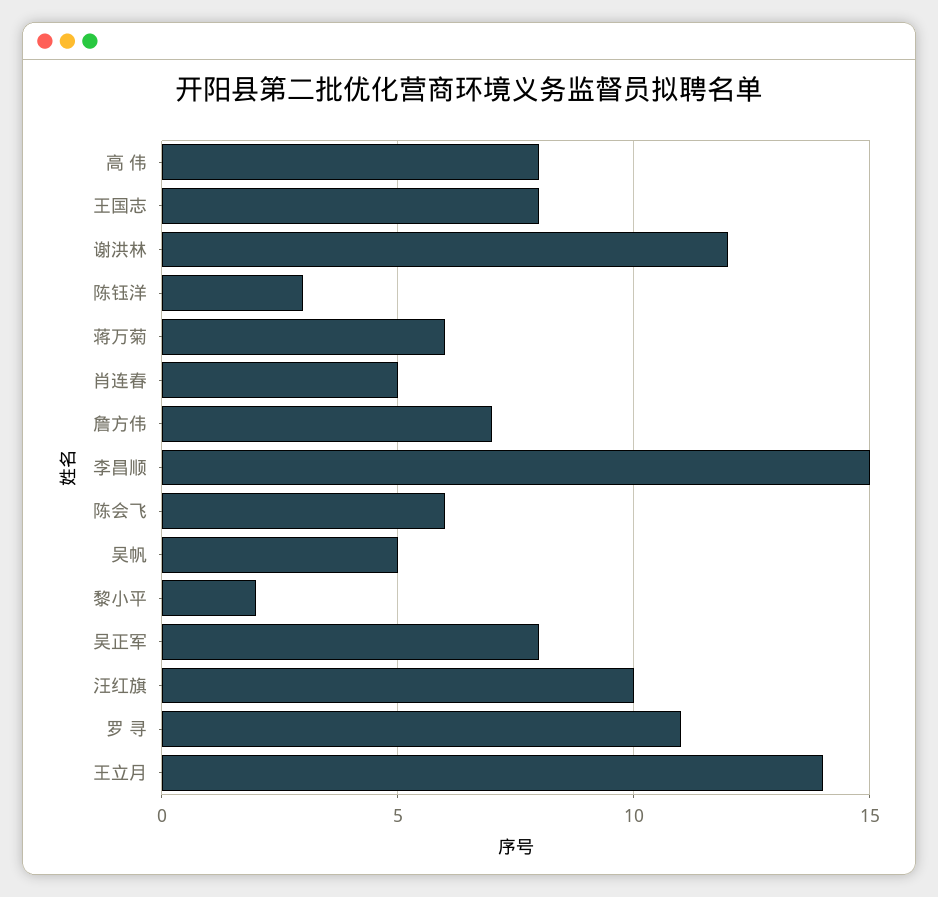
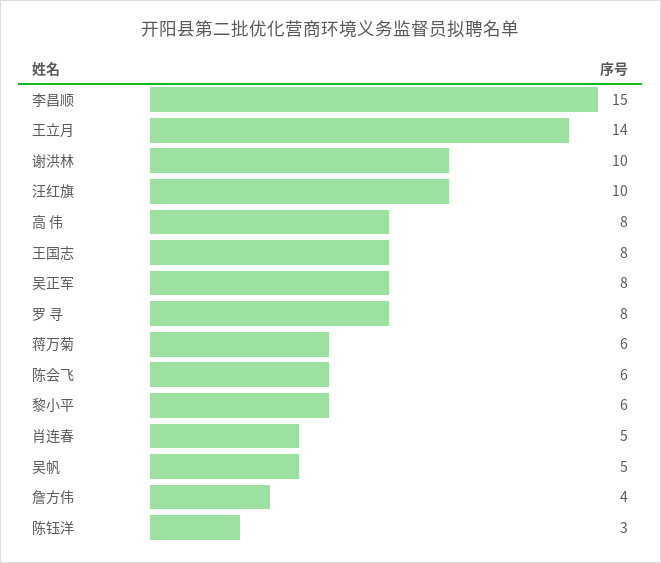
  {
    "高 伟": 8,
    "王国志": 8,
-   "谢洪林": 12,
+   "谢洪林": 10,
    "陈钰洋": 3,
    "蒋万菊": 6,
    "肖连春": 5,
-   "詹方伟": 7,
+   "詹方伟": 4,
    "李昌顺": 15,
    "陈会飞": 6,
    "吴帆": 5,
-   "黎小平": 2,
+   "黎小平": 6,
    "吴正军": 8,
    "汪红旗": 10,
-   "罗 寻": 11,
+   "罗 寻": 8,
    "王立月": 14
  }

